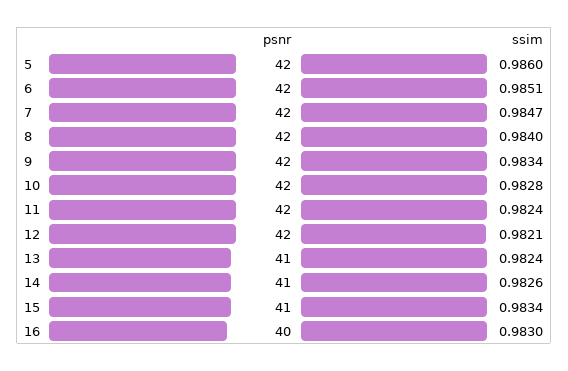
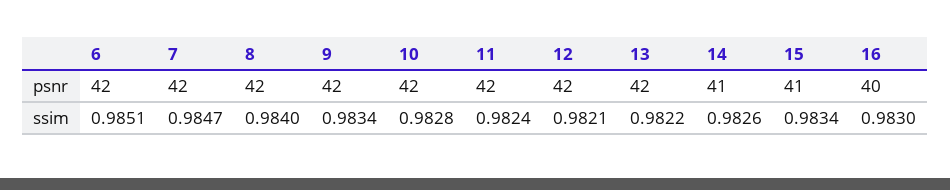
  {
    "psnr": {
-     "5": 42,
      "6": 42,
      "7": 42,
      "8": 42,
      "9": 42,
      "10": 42,
      "11": 42,
      "12": 42,
-     "13": 41,
+     "13": 42,
      "14": 41,
      "15": 41,
      "16": 40
    },
    "ssim": {
-     "5": 0.986,
      "6": 0.9851,
      "7": 0.9847,
      "8": 0.984,
      "9": 0.9834,
      "10": 0.9828,
      "11": 0.9824,
      "12": 0.9821,
-     "13": 0.9824,
+     "13": 0.9822,
      "14": 0.9826,
      "15": 0.9834,
      "16": 0.983
    }
  }

